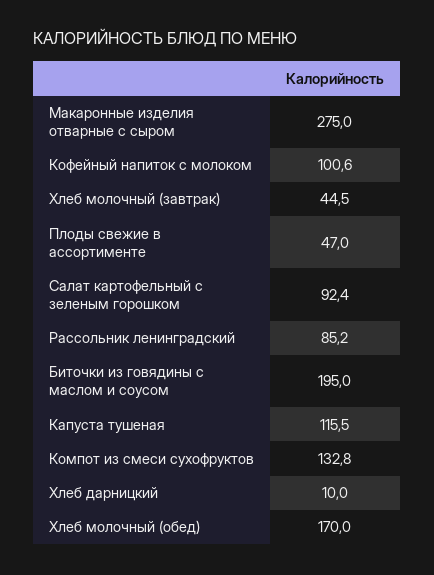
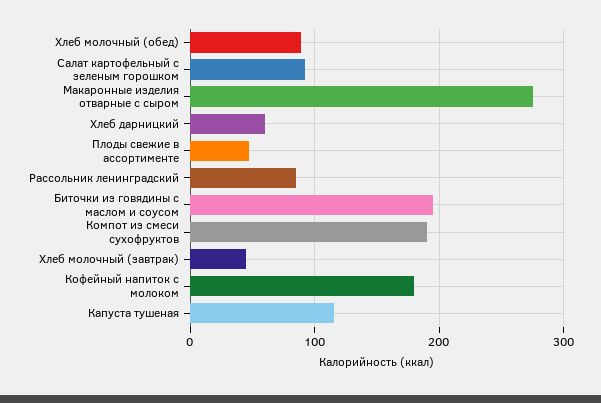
  {
    "Макаронные изделия отварные с сыром": 275,
-   "Кофейный напиток с молоком": 100.6,
+   "Кофейный напиток с молоком": 180,
    "Хлеб молочный (завтрак)": 44.5,
    "Плоды свежие в ассортименте": 47,
    "Салат картофельный с зеленым горошком": 92.4,
    "Рассольник ленинградский": 85.2,
    "Биточки из говядины с маслом и соусом": 195,
    "Капуста тушеная": 115.5,
-   "Компот из смеси сухофруктов": 132.8,
+   "Компот из смеси сухофруктов": 190,
-   "Хлеб дарницкий": 10,
+   "Хлеб дарницкий": 60,
-   "Хлеб молочный (обед)": 170
+   "Хлеб молочный (обед)": 90
  }

